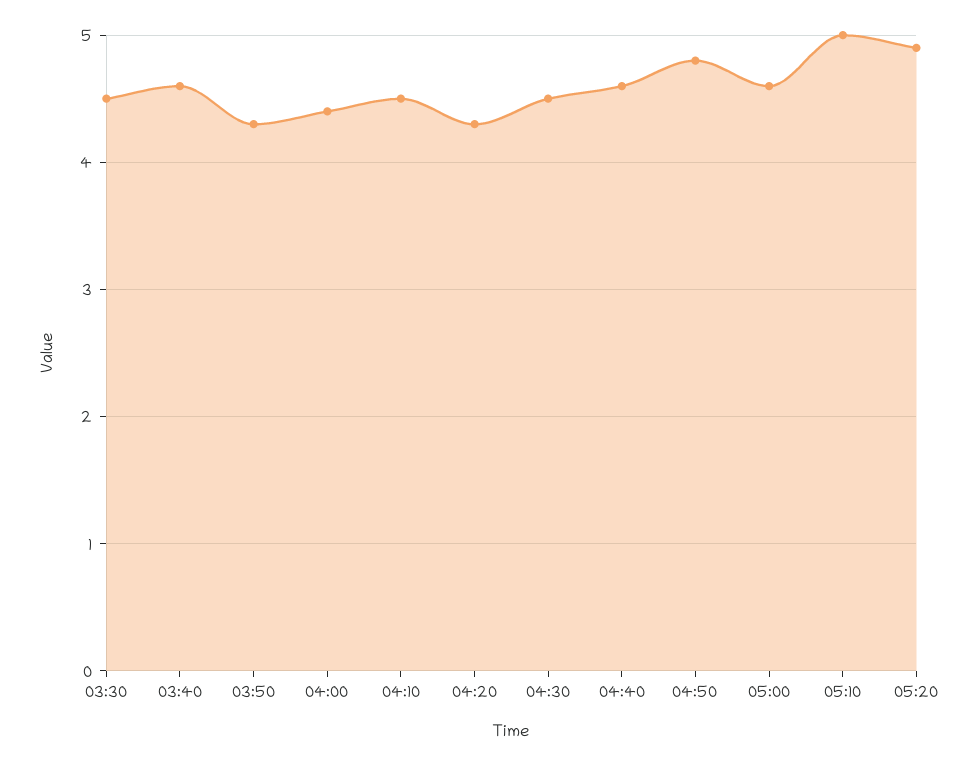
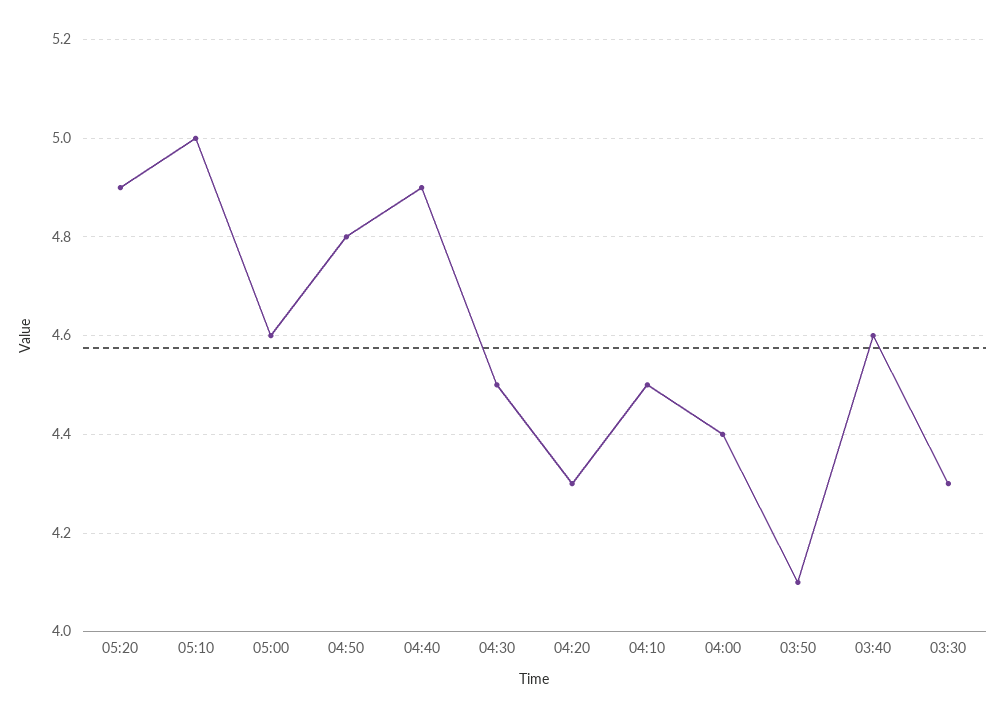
  {
-   "03:30": 4.5,
+   "03:30": 4.3,
    "03:40": 4.6,
-   "03:50": 4.3,
+   "03:50": 4.1,
    "04:00": 4.4,
    "04:10": 4.5,
    "04:20": 4.3,
    "04:30": 4.5,
-   "04:40": 4.6,
+   "04:40": 4.9,
    "04:50": 4.8,
    "05:00": 4.6,
    "05:10": 5,
    "05:20": 4.9
  }

